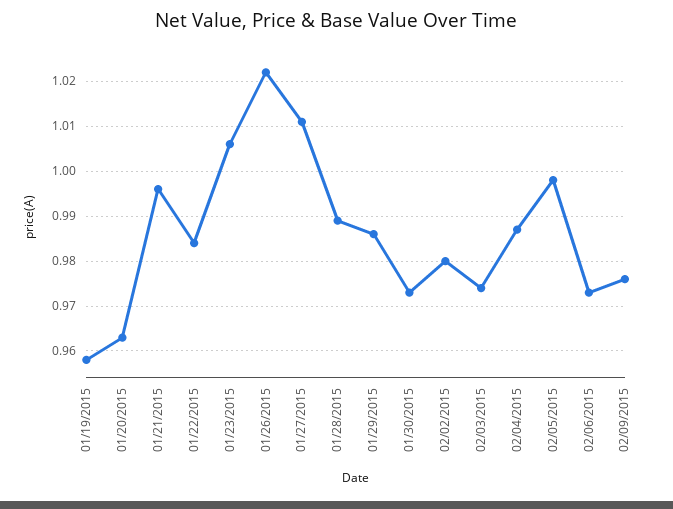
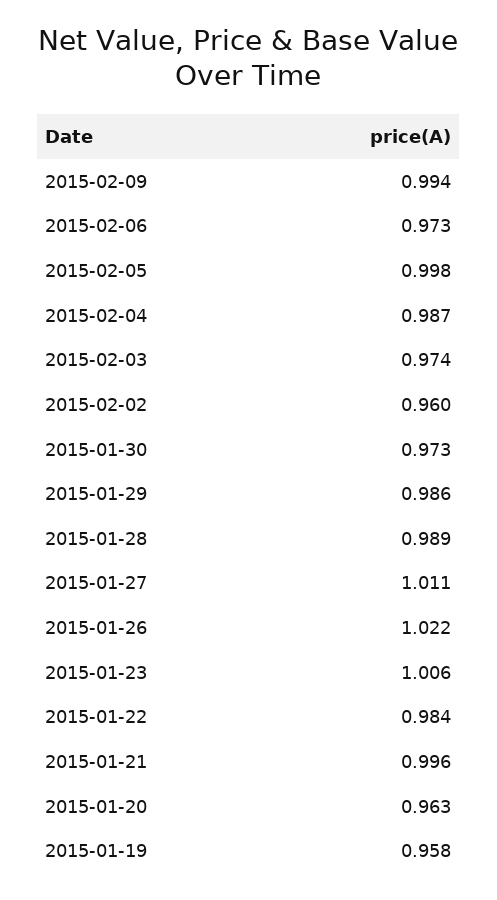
  {
    "01/19/2015": 0.958,
    "01/20/2015": 0.963,
    "01/21/2015": 0.996,
    "01/22/2015": 0.984,
    "01/23/2015": 1.006,
    "01/26/2015": 1.022,
    "01/27/2015": 1.011,
    "01/28/2015": 0.989,
    "01/29/2015": 0.986,
    "01/30/2015": 0.973,
-   "02/02/2015": 0.98,
+   "02/02/2015": 0.96,
    "02/03/2015": 0.974,
    "02/04/2015": 0.987,
    "02/05/2015": 0.998,
    "02/06/2015": 0.973,
-   "02/09/2015": 0.975
+   "02/09/2015": 0.994
  }

